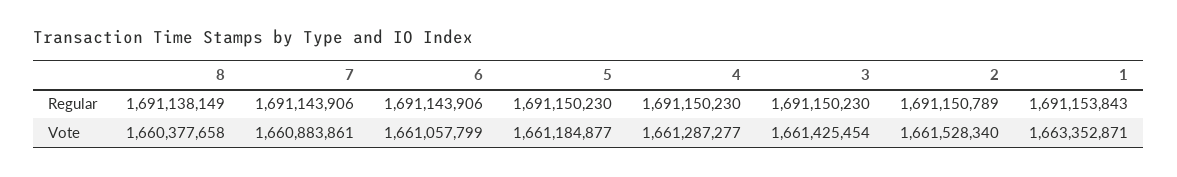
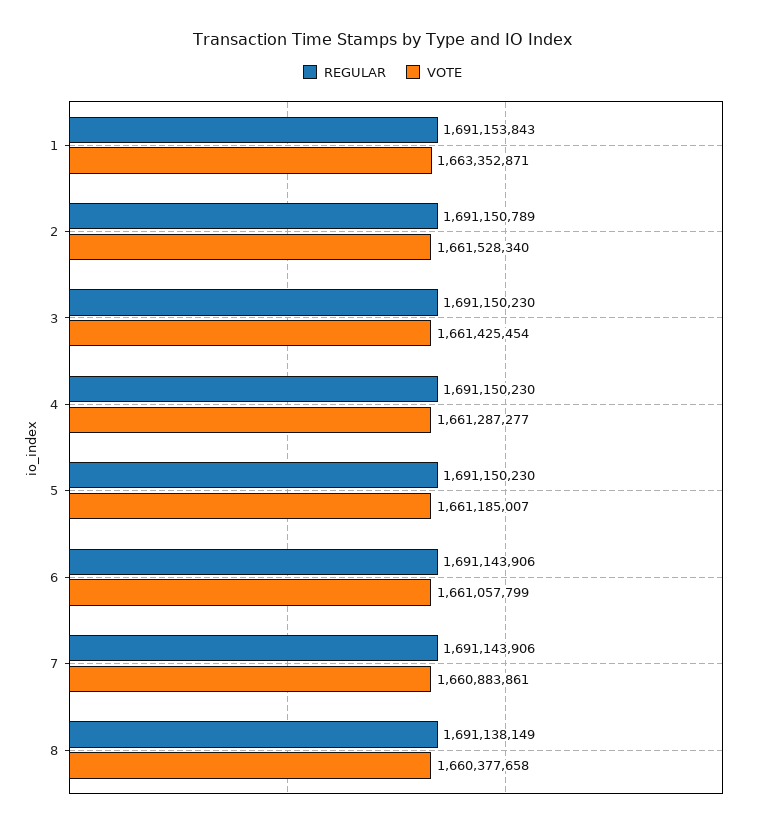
  {
    "Regular": {
      "8": 1691138149,
      "7": 1691143906,
      "6": 1691143906,
      "5": 1691150230,
      "4": 1691150230,
      "3": 1691150230,
      "2": 1691150789,
      "1": 1691153843
    },
    "Vote": {
      "8": 1660377658,
      "7": 1660883861,
      "6": 1661057799,
-     "5": 1661184877,
+     "5": 1661185007,
      "4": 1661287277,
      "3": 1661425454,
      "2": 1661528340,
      "1": 1663352871
    }
  }

